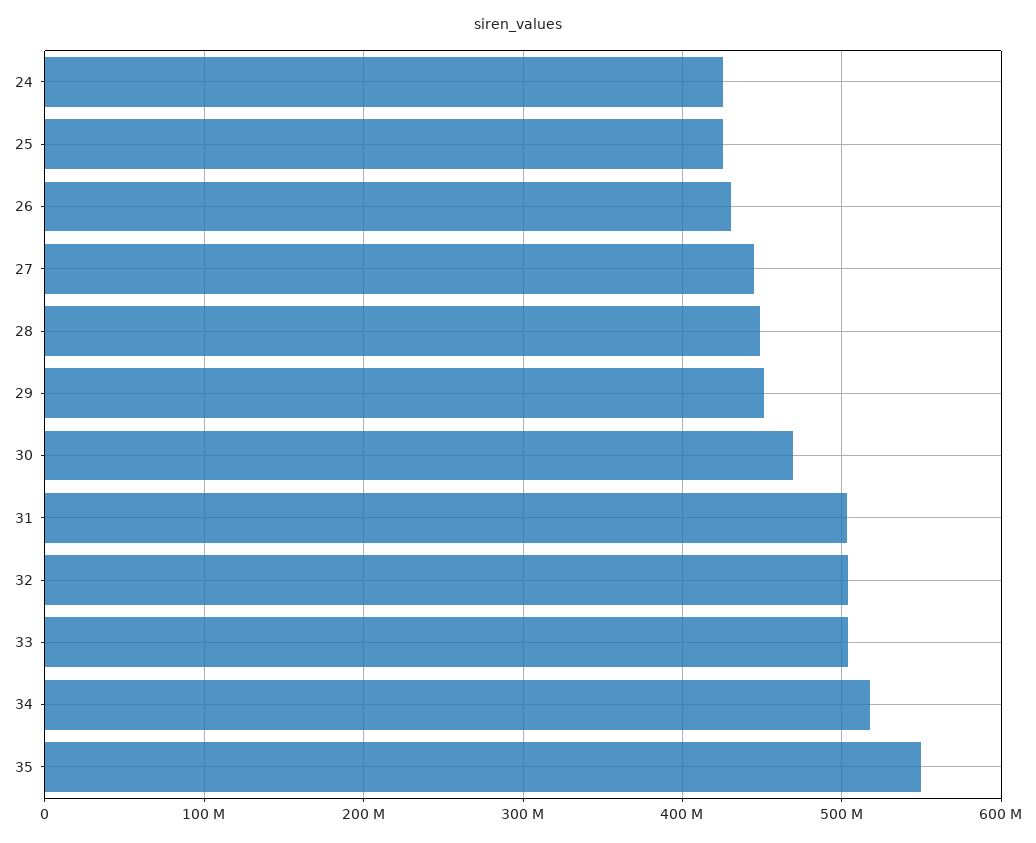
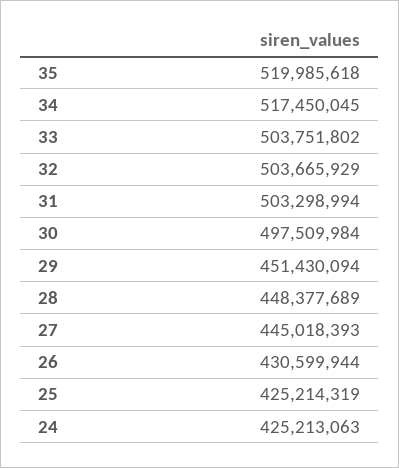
  {
    "24": 425213063,
    "25": 425214319,
    "26": 430599944,
    "27": 445018393,
    "28": 448377689,
    "29": 451430094,
-   "30": 470000000,
+   "30": 497509984,
    "31": 503298994,
    "32": 503665929,
    "33": 503751802,
    "34": 517450045,
-   "35": 550000000
+   "35": 519985618
  }

